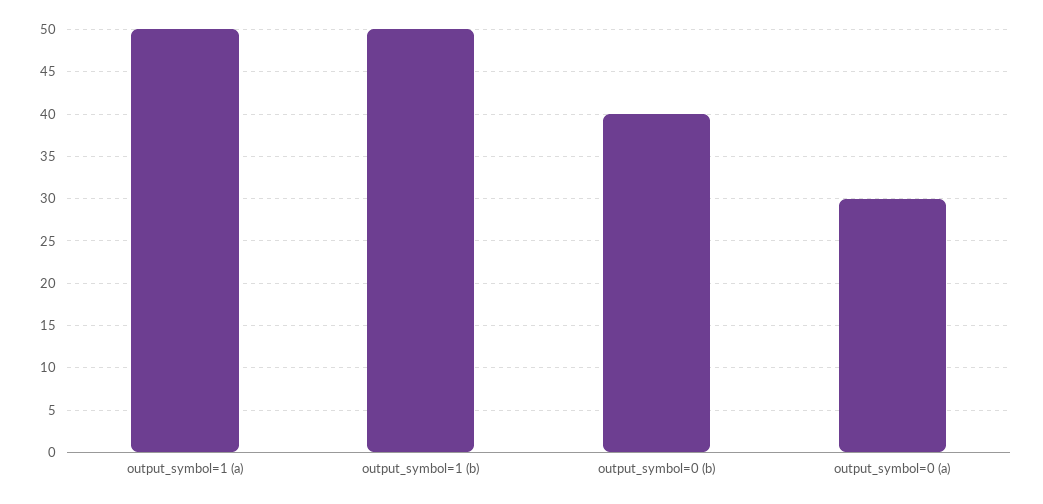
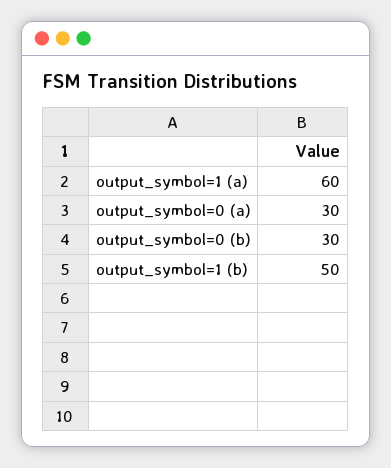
  {
-   "output_symbol=1 (a)": 50,
+   "output_symbol=1 (a)": 60,
    "output_symbol=1 (b)": 50,
-   "output_symbol=0 (b)": 40,
+   "output_symbol=0 (b)": 30,
    "output_symbol=0 (a)": 30
  }

